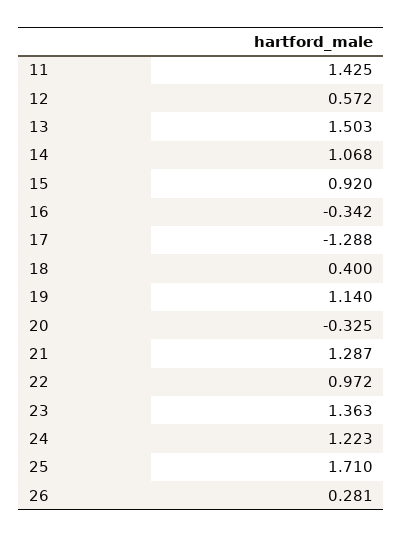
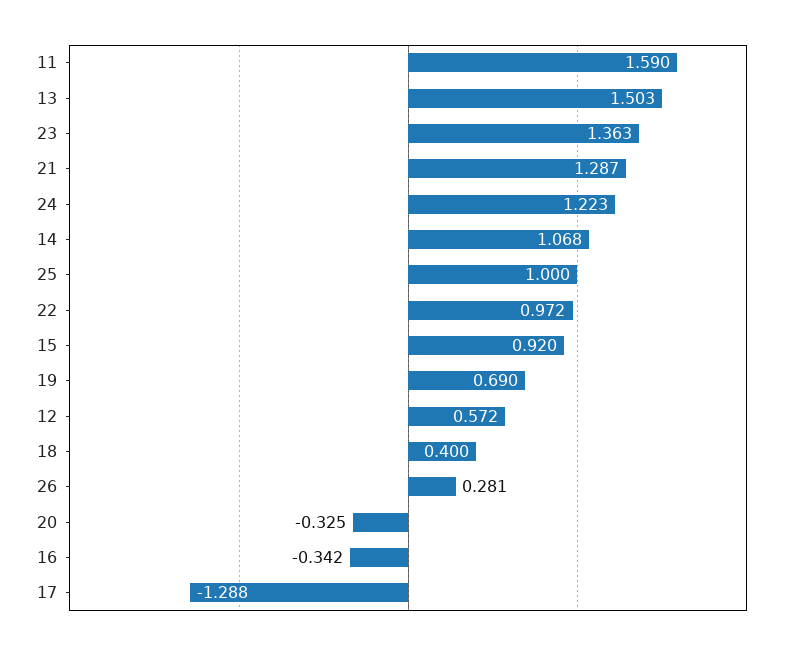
  {
-   "11": 1.425,
+   "11": 1.59,
    "12": 0.572,
    "13": 1.503,
    "14": 1.068,
    "15": 0.92,
    "16": -0.342,
    "17": -1.288,
    "18": 0.4,
-   "19": 1.14,
+   "19": 0.69,
    "20": -0.325,
    "21": 1.287,
    "22": 0.972,
    "23": 1.363,
    "24": 1.223,
-   "25": 1.71,
+   "25": 1,
    "26": 0.281
  }

